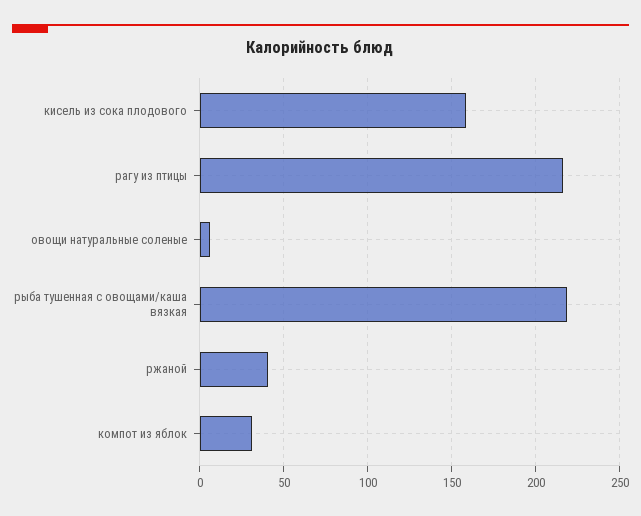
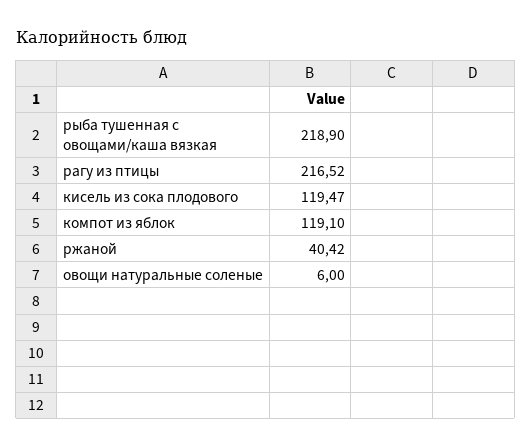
  {
-   "кисель из сока плодового": 160,
+   "кисель из сока плодового": 119.47,
    "рагу из птицы": 216.52,
    "овощи натуральные соленые": 6,
    "рыба тушенная с овощами/каша вязкая": 218.9,
    "ржаной": 40.42,
-   "компот из яблок": 30
+   "компот из яблок": 119.1
  }

